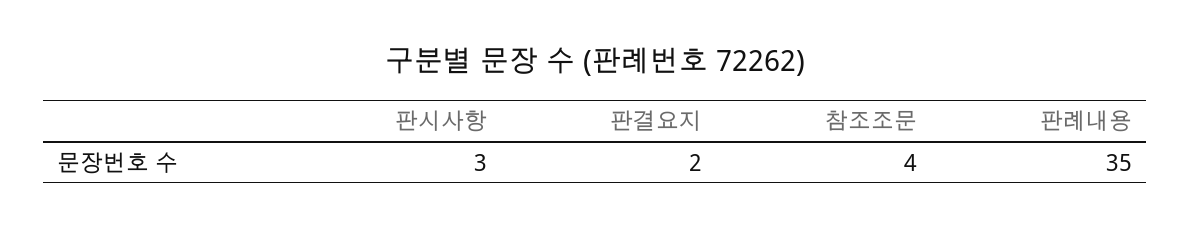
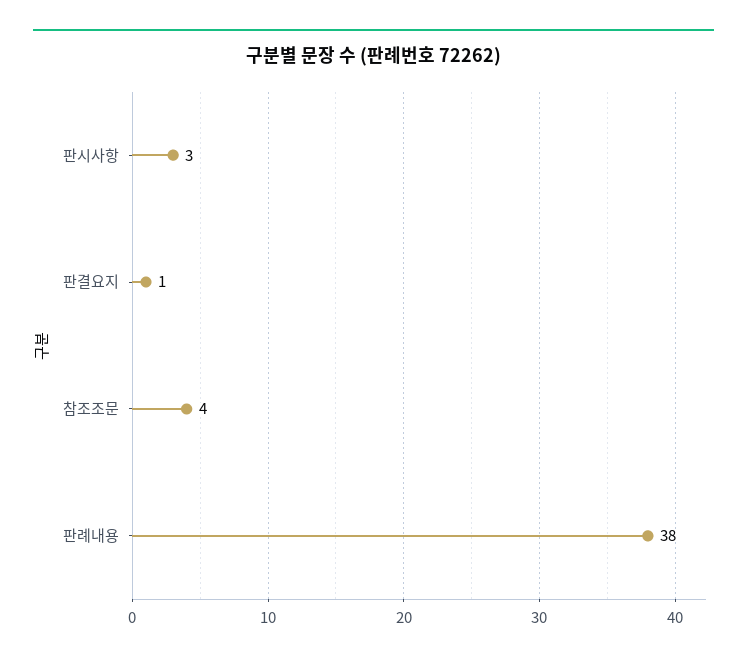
  {
    "판시사항": 3,
-   "판결요지": 2,
+   "판결요지": 1,
    "참조조문": 4,
-   "판례내용": 35
+   "판례내용": 38
  }

